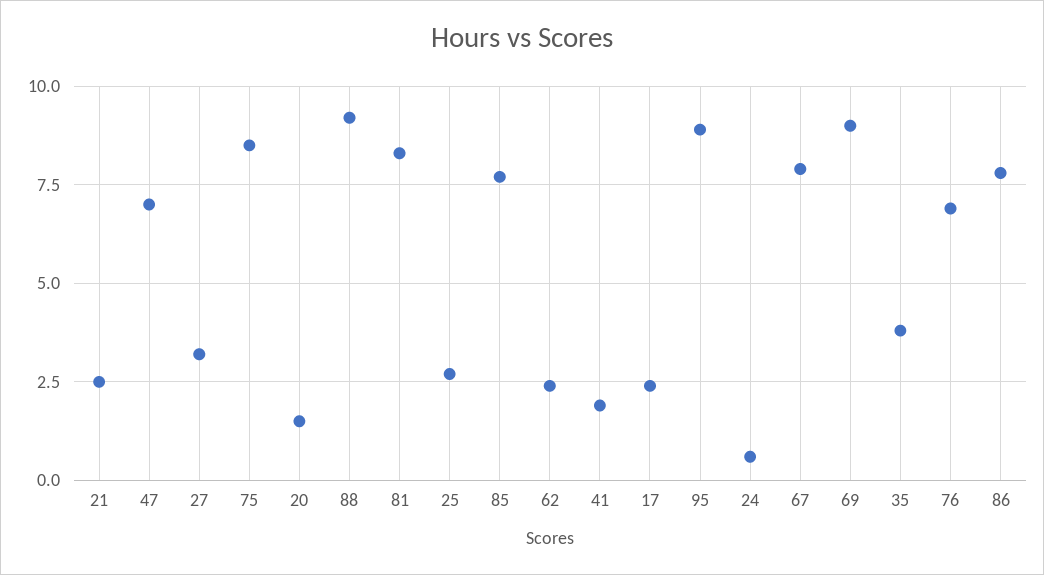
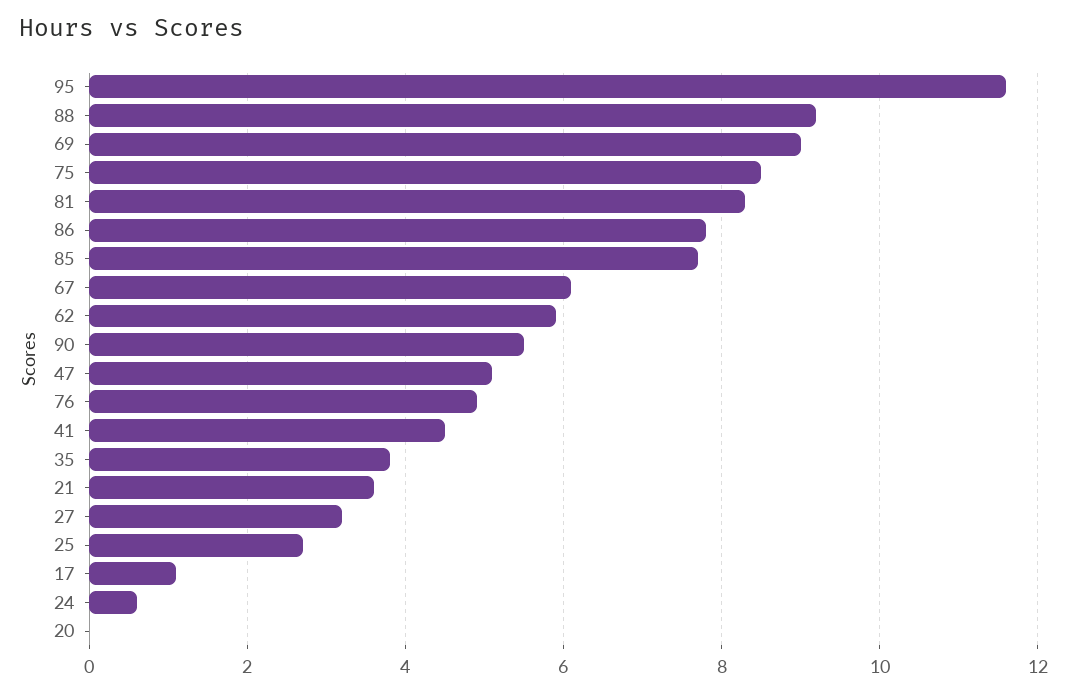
  {
-   "21": 2.5,
+   "21": 3.5,
-   "47": 7,
+   "47": 5,
    "27": 3,
    "75": 8.5,
-   "20": 1.5,
+   "20": 0,
    "88": 9,
    "81": 8.5,
    "25": 2.5,
    "85": 7.5,
-   "62": 2.5,
+   "62": 6,
-   "41": 2,
+   "41": 4.5,
-   "17": 2.5,
+   "17": 1,
-   "95": 9,
+   "95": 11.5,
    "24": 0.5,
-   "67": 8,
+   "67": 6,
    "69": 9,
    "35": 4,
-   "76": 7,
+   "76": 5,
-   "86": 8
+   "86": 8,
+   "90": 5.5
  }

